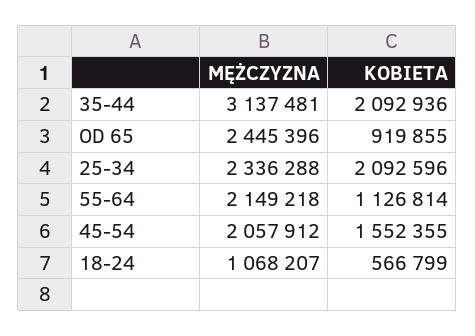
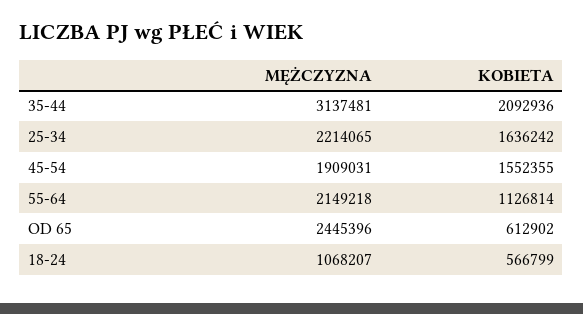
  {
    "MĘŻCZYZNA": {
      "35-44": 3137481,
      "OD 65": 2445396,
-     "25-34": 2336288,
+     "25-34": 2214065,
      "55-64": 2149218,
-     "45-54": 2057912,
+     "45-54": 1909031,
      "18-24": 1068207
    },
    "KOBIETA": {
      "35-44": 2092936,
-     "OD 65": 919855,
+     "OD 65": 612902,
-     "25-34": 2092596,
+     "25-34": 1636242,
      "55-64": 1126814,
      "45-54": 1552355,
      "18-24": 566799
    }
  }

